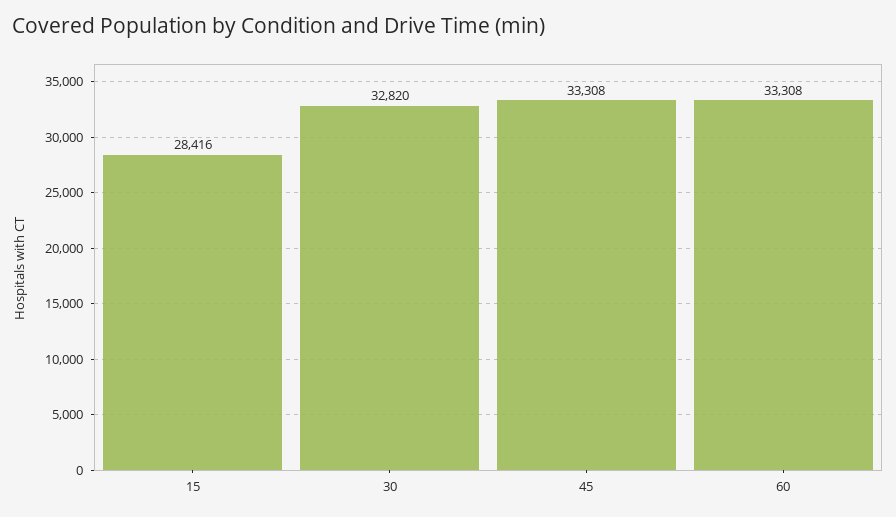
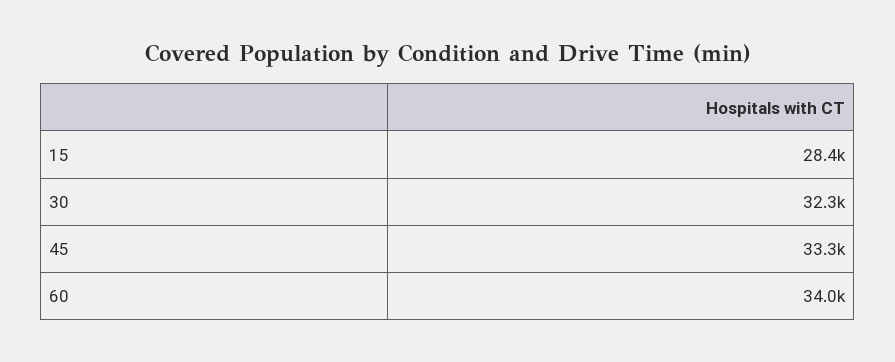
  {
    "15": 28416,
-   "30": 32820,
+   "30": 32300,
    "45": 33308,
-   "60": 33308
+   "60": 34000
  }

